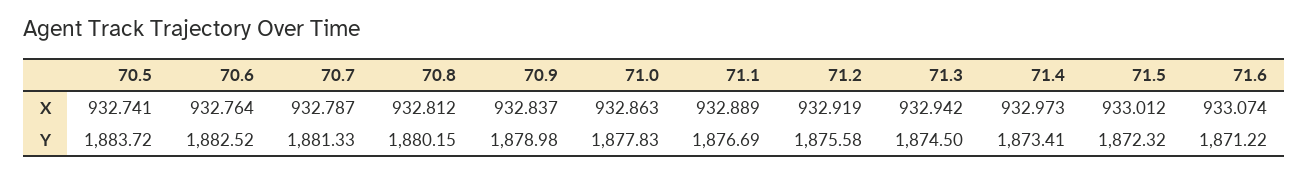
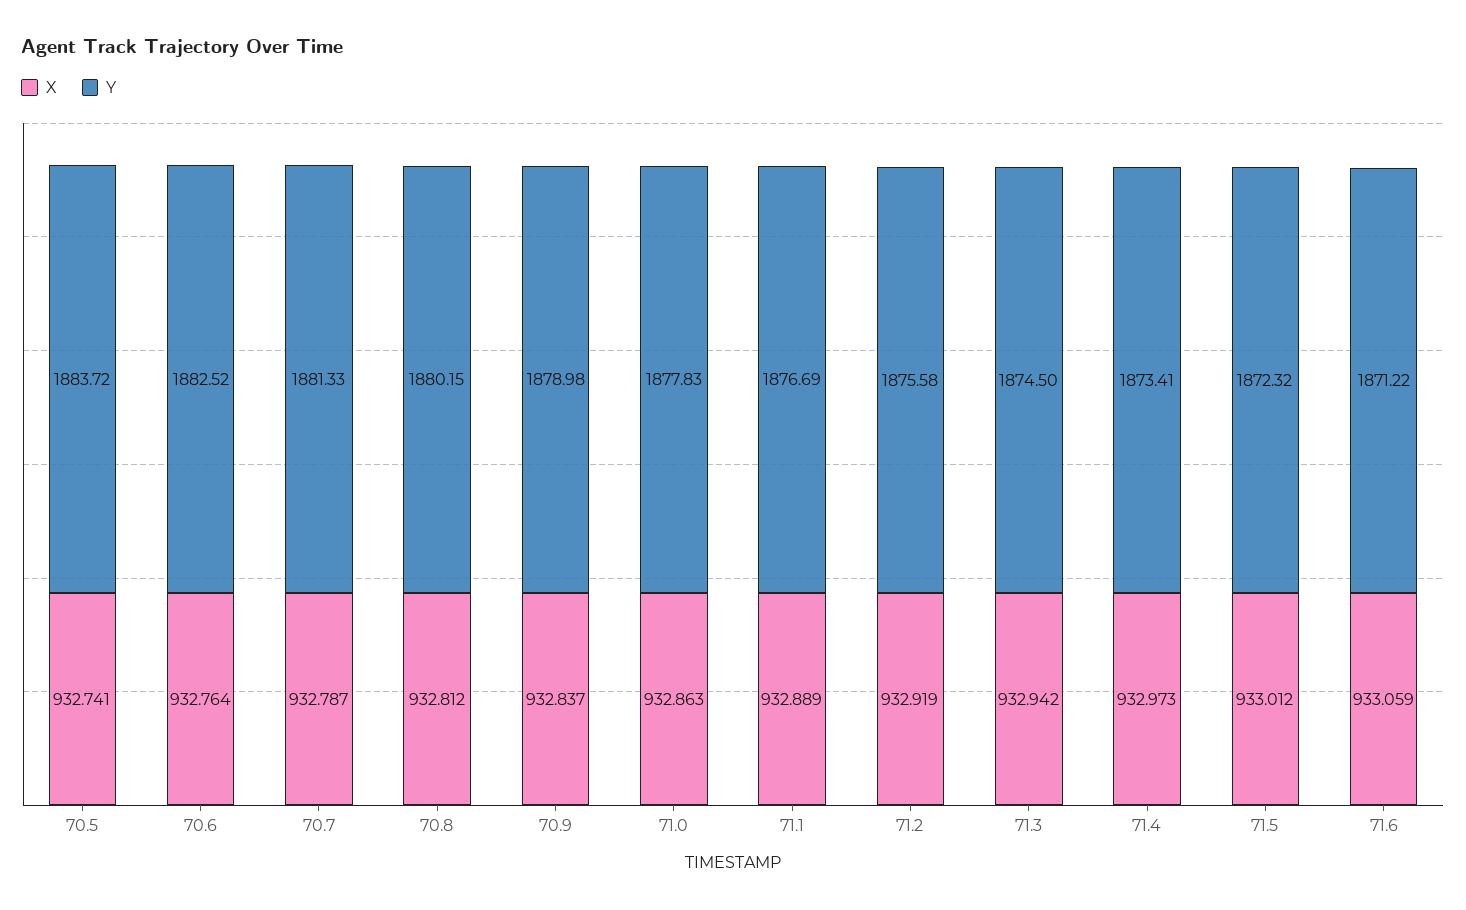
  {
    "X": {
      "70.5": 932.741,
      "70.6": 932.764,
      "70.7": 932.787,
      "70.8": 932.812,
      "70.9": 932.837,
      "71.0": 932.863,
      "71.1": 932.889,
      "71.2": 932.919,
      "71.3": 932.942,
      "71.4": 932.973,
      "71.5": 933.012,
-     "71.6": 933.074
+     "71.6": 933.059
    },
    "Y": {
      "70.5": 1883.72,
      "70.6": 1882.52,
      "70.7": 1881.33,
      "70.8": 1880.15,
      "70.9": 1878.98,
      "71.0": 1877.83,
      "71.1": 1876.69,
      "71.2": 1875.58,
      "71.3": 1874.5,
      "71.4": 1873.41,
      "71.5": 1872.32,
      "71.6": 1871.22
    }
  }

